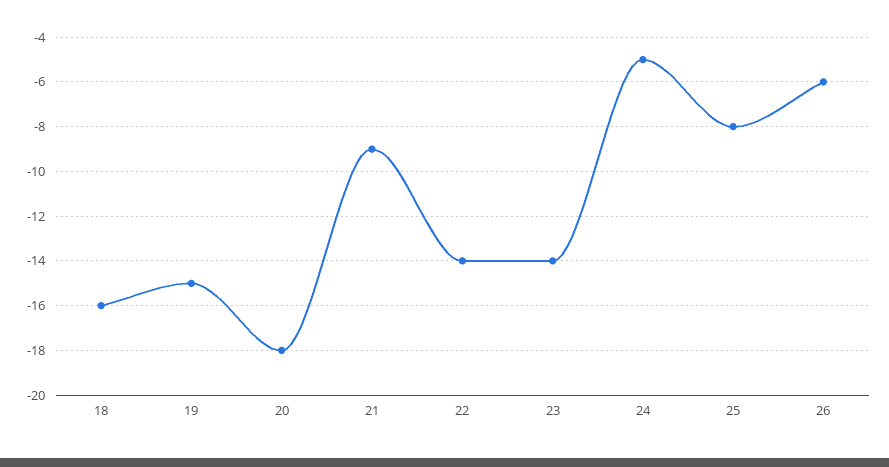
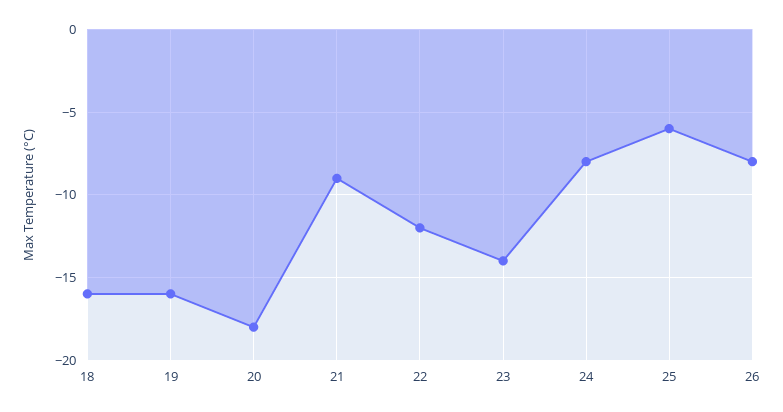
  {
    "18": -16,
-   "19": -15,
+   "19": -16,
    "20": -18,
    "21": -9,
-   "22": -14,
+   "22": -12,
    "23": -14,
-   "24": -5,
+   "24": -8,
-   "25": -8,
+   "25": -6,
-   "26": -6
+   "26": -8
  }

